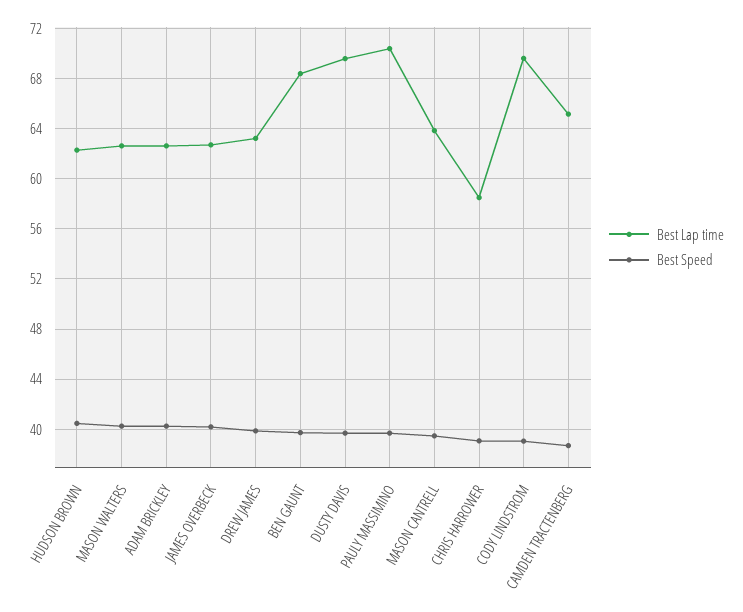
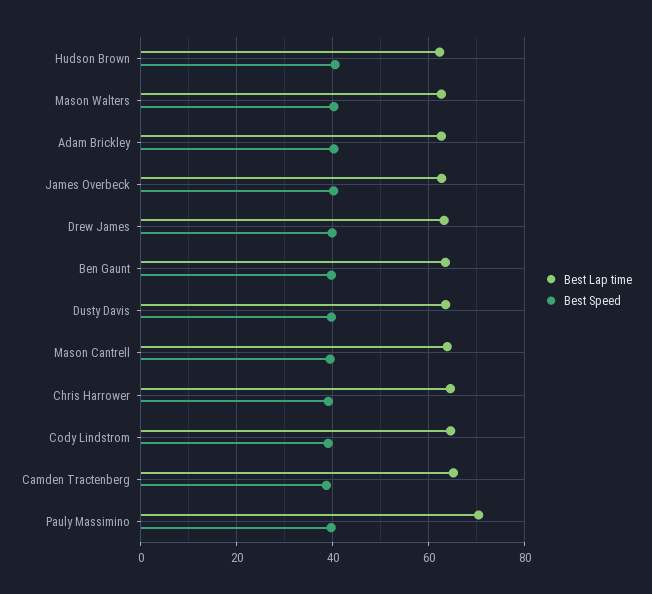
  {
    "Best Lap time": {
      "HUDSON BROWN": 62.5,
      "MASON WALTERS": 62.5,
      "ADAM BRICKLEY": 62.5,
      "JAMES OVERBECK": 62.5,
      "DREW JAMES": 63,
-     "BEN GAUNT": 68.5,
+     "BEN GAUNT": 64,
-     "DUSTY DAVIS": 69.5,
+     "DUSTY DAVIS": 64,
      "PAULY MASSIMINO": 70.5,
      "MASON CANTRELL": 64,
-     "CHRIS HARROWER": 58.5,
+     "CHRIS HARROWER": 64,
-     "CODY LINDSTROM": 69.5,
+     "CODY LINDSTROM": 64,
      "CAMDEN TRACTENBERG": 65
    },
    "Best Speed": {
      "HUDSON BROWN": 40.5,
      "MASON WALTERS": 40,
      "ADAM BRICKLEY": 40,
      "JAMES OVERBECK": 40,
      "DREW JAMES": 40,
      "BEN GAUNT": 39.5,
      "DUSTY DAVIS": 39.5,
      "PAULY MASSIMINO": 39.5,
      "MASON CANTRELL": 39.5,
      "CHRIS HARROWER": 39,
      "CODY LINDSTROM": 39,
      "CAMDEN TRACTENBERG": 38.5
    }
  }

